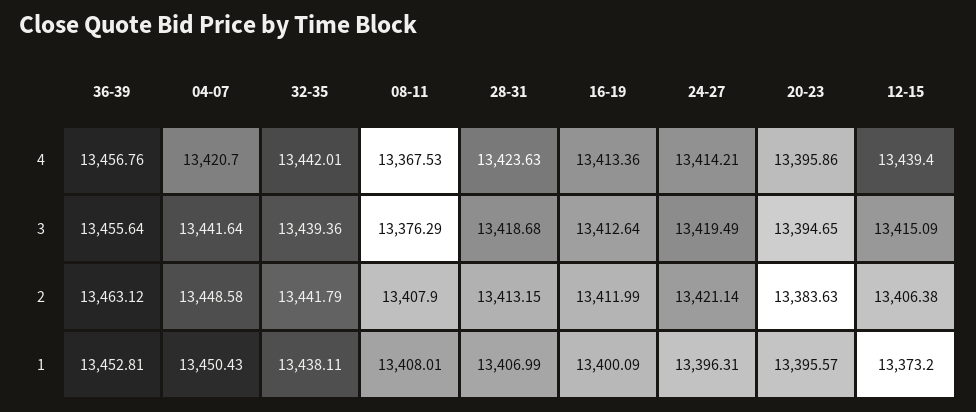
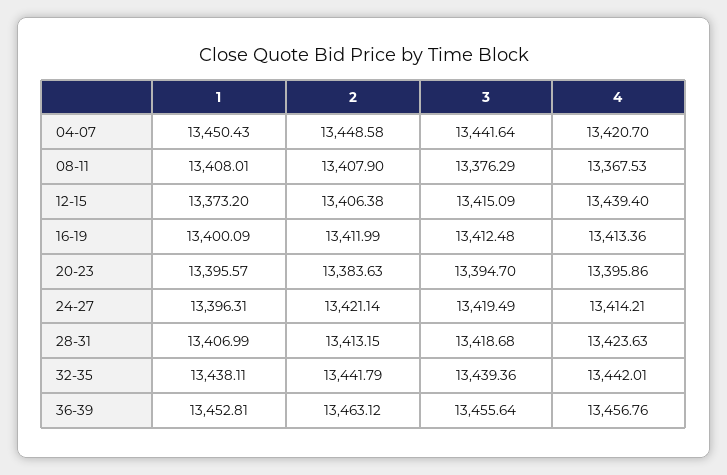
  {
    "36-39": {
      "4": 13456.76,
      "3": 13455.64,
      "2": 13463.12,
      "1": 13452.81
    },
    "04-07": {
      "4": 13420.7,
      "3": 13441.64,
      "2": 13448.58,
      "1": 13450.43
    },
    "32-35": {
      "4": 13442.01,
      "3": 13439.36,
      "2": 13441.79,
      "1": 13438.11
    },
    "08-11": {
      "4": 13367.53,
      "3": 13376.29,
      "2": 13407.9,
      "1": 13408.01
    },
    "28-31": {
      "4": 13423.63,
      "3": 13418.68,
      "2": 13413.15,
      "1": 13406.99
    },
    "16-19": {
      "4": 13413.36,
-     "3": 13412.64,
+     "3": 13412.48,
      "2": 13411.99,
      "1": 13400.09
    },
    "24-27": {
      "4": 13414.21,
      "3": 13419.49,
      "2": 13421.14,
      "1": 13396.31
    },
    "20-23": {
      "4": 13395.86,
-     "3": 13394.65,
+     "3": 13394.7,
      "2": 13383.63,
      "1": 13395.57
    },
    "12-15": {
      "4": 13439.4,
      "3": 13415.09,
      "2": 13406.38,
      "1": 13373.2
    }
  }

